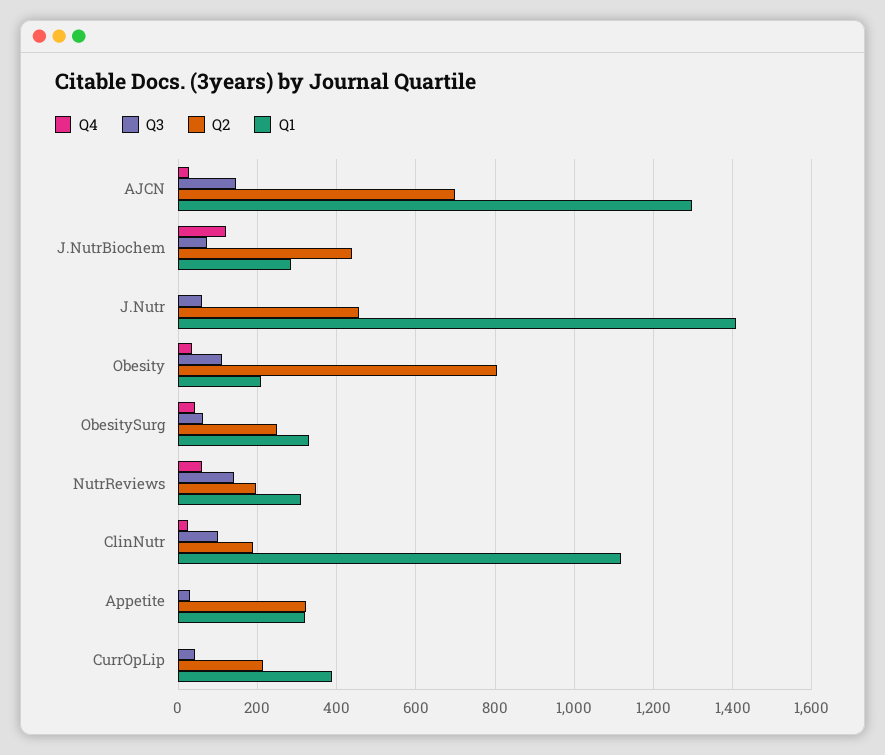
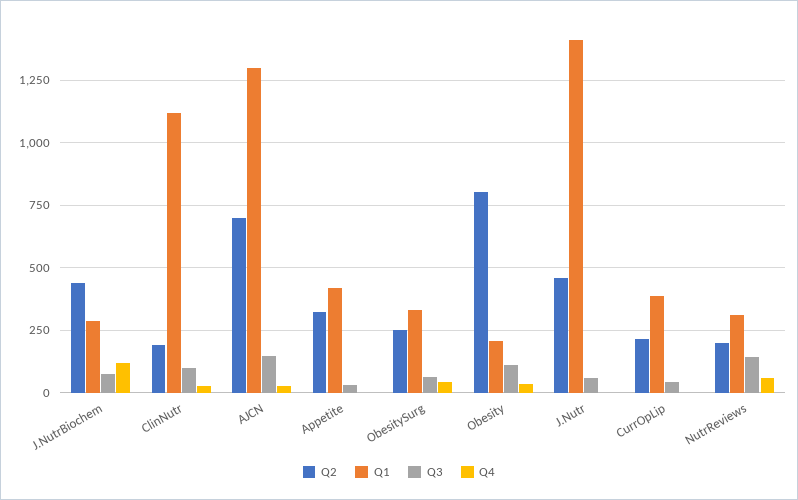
  {
    "Q4": {
      "AJCN": 20,
      "J.NutrBiochem": 120,
      "J.Nutr": 0,
      "Obesity": 40,
      "ObesitySurg": 40,
      "NutrReviews": 60,
      "ClinNutr": 20,
      "Appetite": 0,
      "CurrOpLip": 0
    },
    "Q3": {
      "AJCN": 140,
      "J.NutrBiochem": 80,
      "J.Nutr": 60,
      "Obesity": 120,
      "ObesitySurg": 60,
      "NutrReviews": 140,
      "ClinNutr": 100,
      "Appetite": 40,
      "CurrOpLip": 40
    },
    "Q2": {
      "AJCN": 700,
      "J.NutrBiochem": 440,
      "J.Nutr": 460,
      "Obesity": 800,
      "ObesitySurg": 260,
      "NutrReviews": 200,
      "ClinNutr": 200,
      "Appetite": 320,
      "CurrOpLip": 220
    },
    "Q1": {
      "AJCN": 1300,
      "J.NutrBiochem": 280,
      "J.Nutr": 1400,
      "Obesity": 200,
      "ObesitySurg": 340,
      "NutrReviews": 300,
      "ClinNutr": 1120,
-     "Appetite": 320,
+     "Appetite": 425,
      "CurrOpLip": 380
    }
  }

